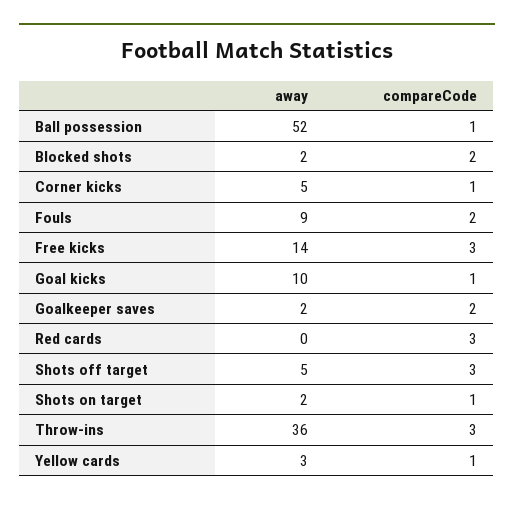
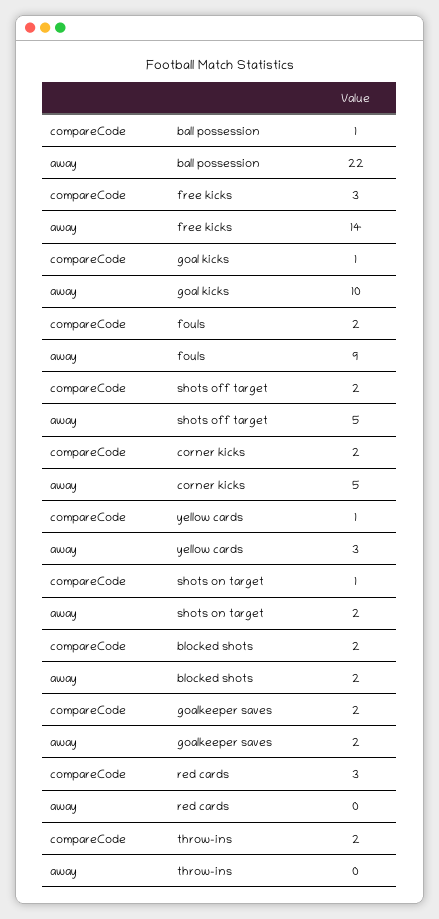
  {
    "away": {
-     "Ball possession": 52,
+     "Ball possession": 22,
      "Blocked shots": 2,
      "Corner kicks": 5,
      "Fouls": 9,
      "Free kicks": 14,
      "Goal kicks": 10,
      "Goalkeeper saves": 2,
      "Red cards": 0,
      "Shots off target": 5,
      "Shots on target": 2,
-     "Throw-ins": 36,
+     "Throw-ins": 0,
      "Yellow cards": 3
    },
    "compareCode": {
      "Ball possession": 1,
      "Blocked shots": 2,
-     "Corner kicks": 1,
+     "Corner kicks": 2,
      "Fouls": 2,
      "Free kicks": 3,
      "Goal kicks": 1,
      "Goalkeeper saves": 2,
      "Red cards": 3,
-     "Shots off target": 3,
+     "Shots off target": 2,
      "Shots on target": 1,
-     "Throw-ins": 3,
+     "Throw-ins": 2,
      "Yellow cards": 1
    }
  }

